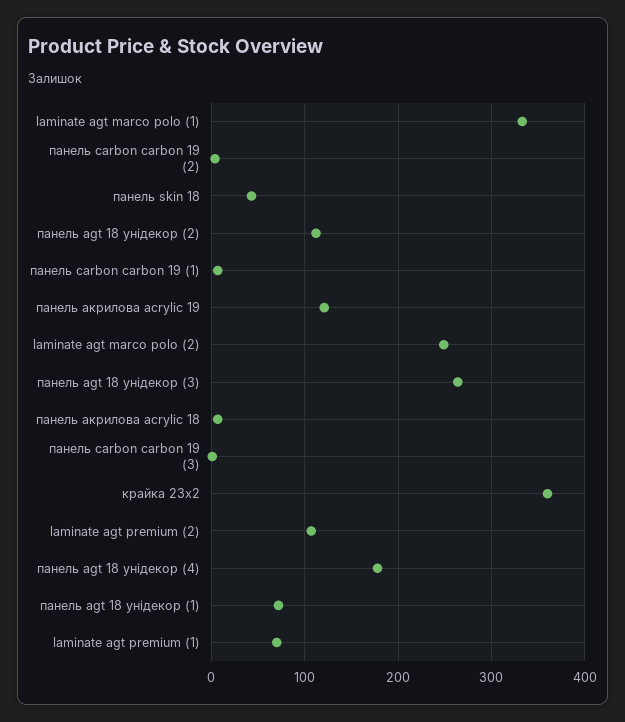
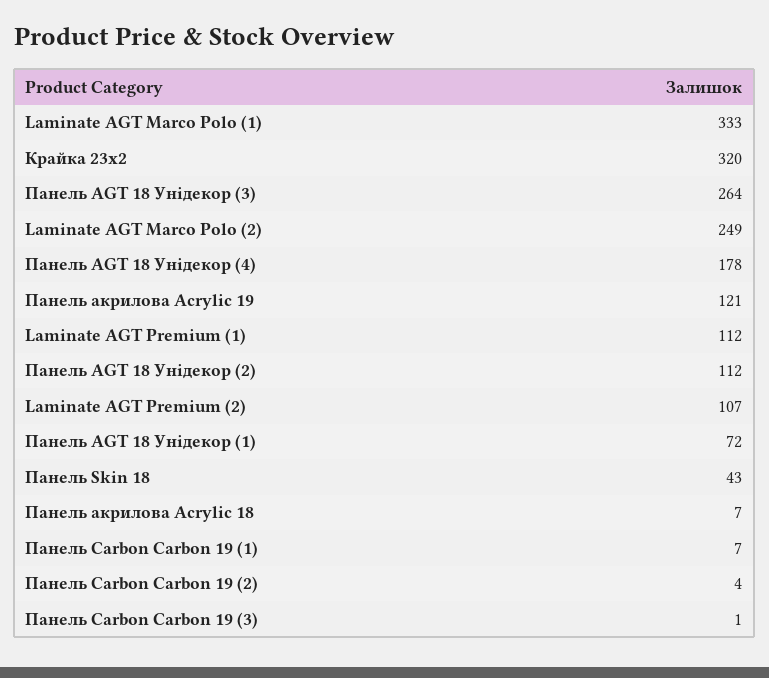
  {
    "laminate agt marco polo (1)": 333,
    "панель carbon carbon 19 (2)": 4,
    "панель skin 18": 43,
    "панель agt 18 унідекор (2)": 112,
    "панель carbon carbon 19 (1)": 7,
    "панель акрилова acrylic 19": 121,
    "laminate agt marco polo (2)": 249,
    "панель agt 18 унідекор (3)": 264,
    "панель акрилова acrylic 18": 7,
    "панель carbon carbon 19 (3)": 1,
-   "крайка 23x2": 360,
+   "крайка 23x2": 320,
    "laminate agt premium (2)": 107,
    "панель agt 18 унідекор (4)": 178,
    "панель agt 18 унідекор (1)": 72,
-   "laminate agt premium (1)": 70
+   "laminate agt premium (1)": 112
  }

